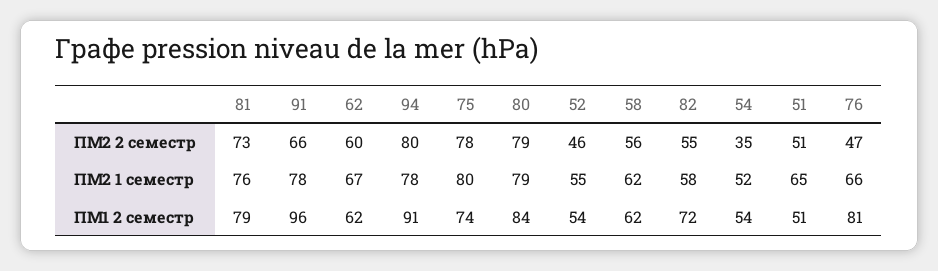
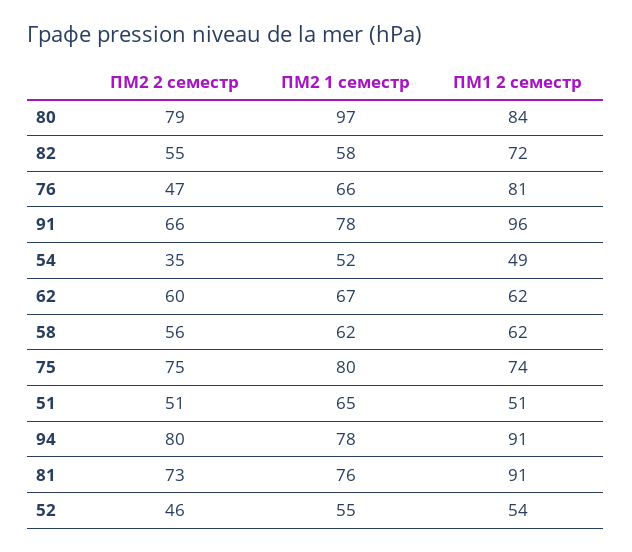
  {
    "81": {
      "ПМ2 2 семестр": 73,
      "ПМ2 1 семестр": 76,
-     "ПМ1 2 семестр": 79
+     "ПМ1 2 семестр": 91
    },
    "91": {
      "ПМ2 2 семестр": 66,
      "ПМ2 1 семестр": 78,
      "ПМ1 2 семестр": 96
    },
    "62": {
      "ПМ2 2 семестр": 60,
      "ПМ2 1 семестр": 67,
      "ПМ1 2 семестр": 62
    },
    "94": {
      "ПМ2 2 семестр": 80,
      "ПМ2 1 семестр": 78,
      "ПМ1 2 семестр": 91
    },
    "75": {
-     "ПМ2 2 семестр": 78,
+     "ПМ2 2 семестр": 75,
      "ПМ2 1 семестр": 80,
      "ПМ1 2 семестр": 74
    },
    "80": {
      "ПМ2 2 семестр": 79,
-     "ПМ2 1 семестр": 79,
+     "ПМ2 1 семестр": 97,
      "ПМ1 2 семестр": 84
    },
    "52": {
      "ПМ2 2 семестр": 46,
      "ПМ2 1 семестр": 55,
      "ПМ1 2 семестр": 54
    },
    "58": {
      "ПМ2 2 семестр": 56,
      "ПМ2 1 семестр": 62,
      "ПМ1 2 семестр": 62
    },
    "82": {
      "ПМ2 2 семестр": 55,
      "ПМ2 1 семестр": 58,
      "ПМ1 2 семестр": 72
    },
    "54": {
      "ПМ2 2 семестр": 35,
      "ПМ2 1 семестр": 52,
-     "ПМ1 2 семестр": 54
+     "ПМ1 2 семестр": 49
    },
    "51": {
      "ПМ2 2 семестр": 51,
      "ПМ2 1 семестр": 65,
      "ПМ1 2 семестр": 51
    },
    "76": {
      "ПМ2 2 семестр": 47,
      "ПМ2 1 семестр": 66,
      "ПМ1 2 семестр": 81
    }
  }

